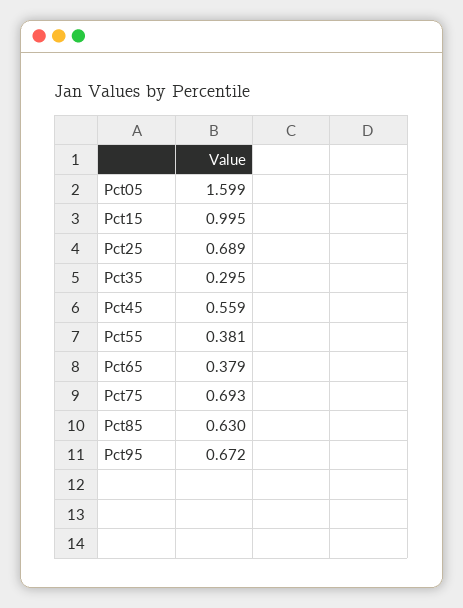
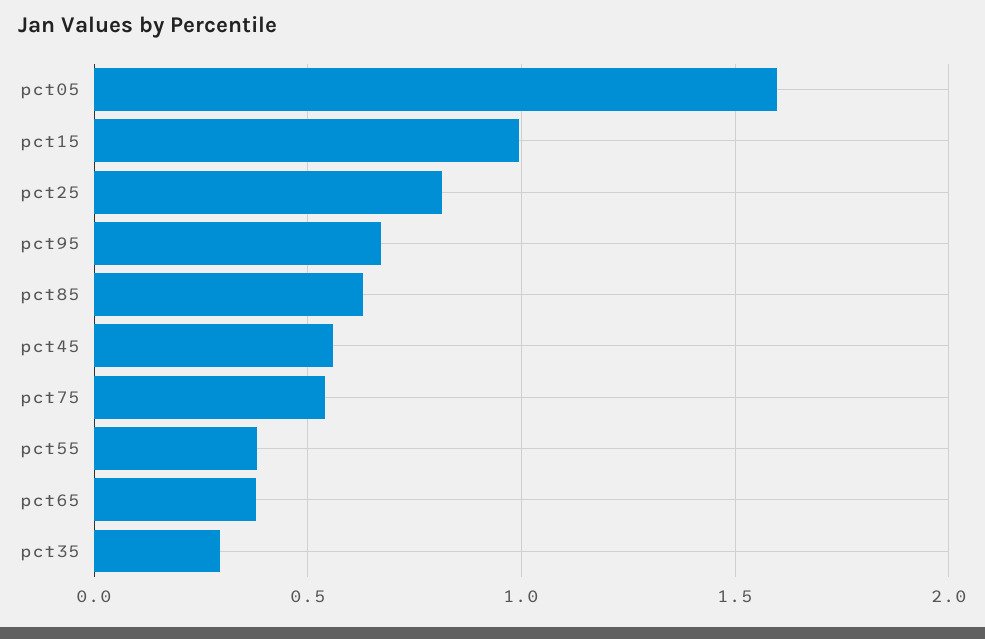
  {
    "Pct05": 1.599,
    "Pct15": 0.995,
-   "Pct25": 0.689,
+   "Pct25": 0.8,
    "Pct35": 0.295,
    "Pct45": 0.559,
    "Pct55": 0.381,
    "Pct65": 0.379,
-   "Pct75": 0.693,
+   "Pct75": 0.55,
    "Pct85": 0.63,
    "Pct95": 0.672
  }

